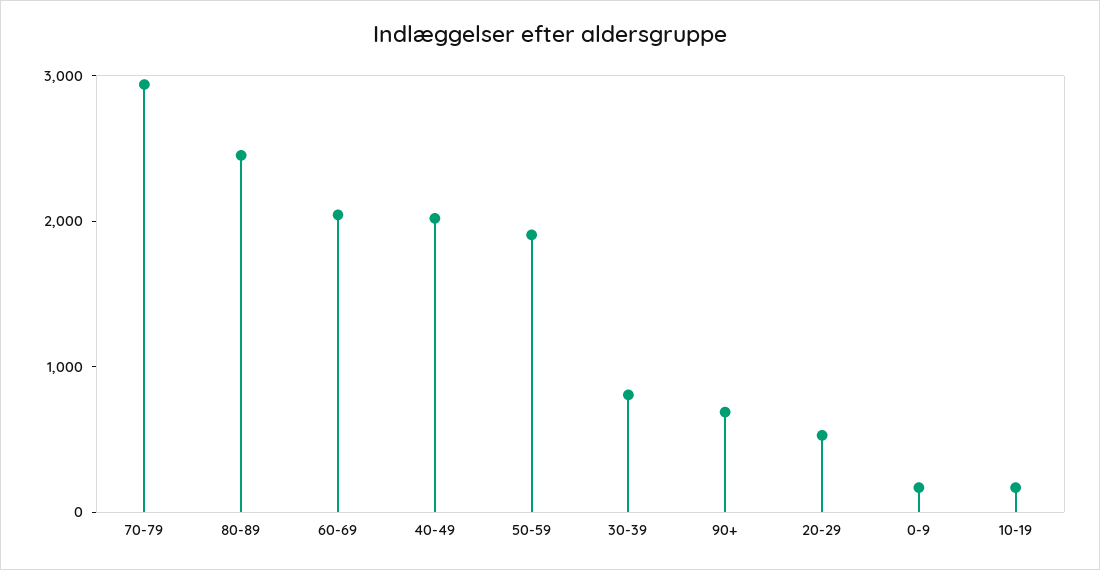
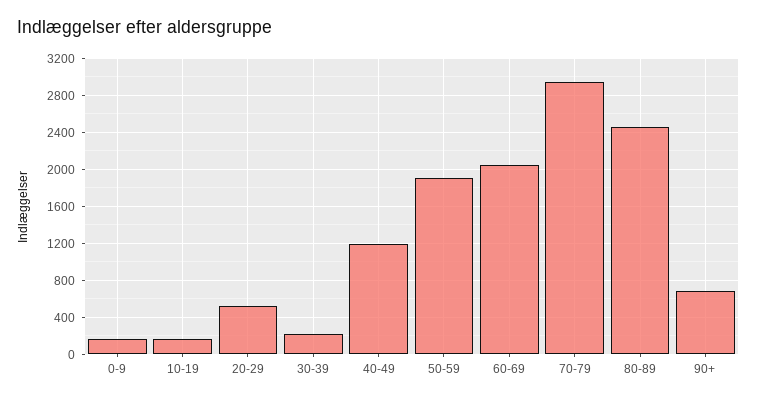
  {
    "70-79": 2900,
    "80-89": 2500,
    "60-69": 2000,
-   "40-49": 2000,
+   "40-49": 1200,
    "50-59": 1900,
-   "30-39": 800,
+   "30-39": 200,
    "90+": 700,
    "20-29": 500,
    "0-9": 200,
    "10-19": 200
  }

